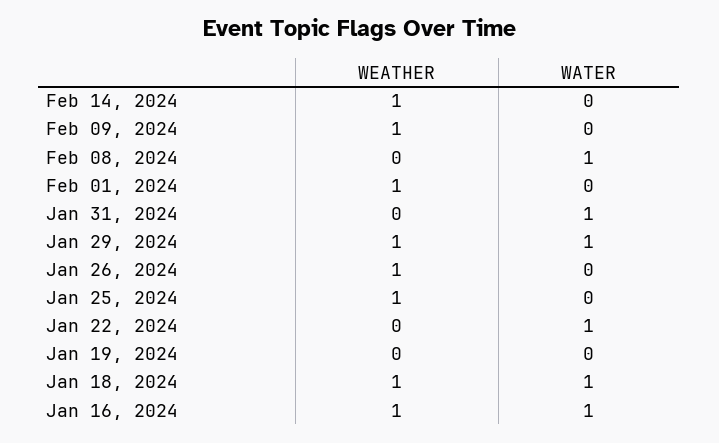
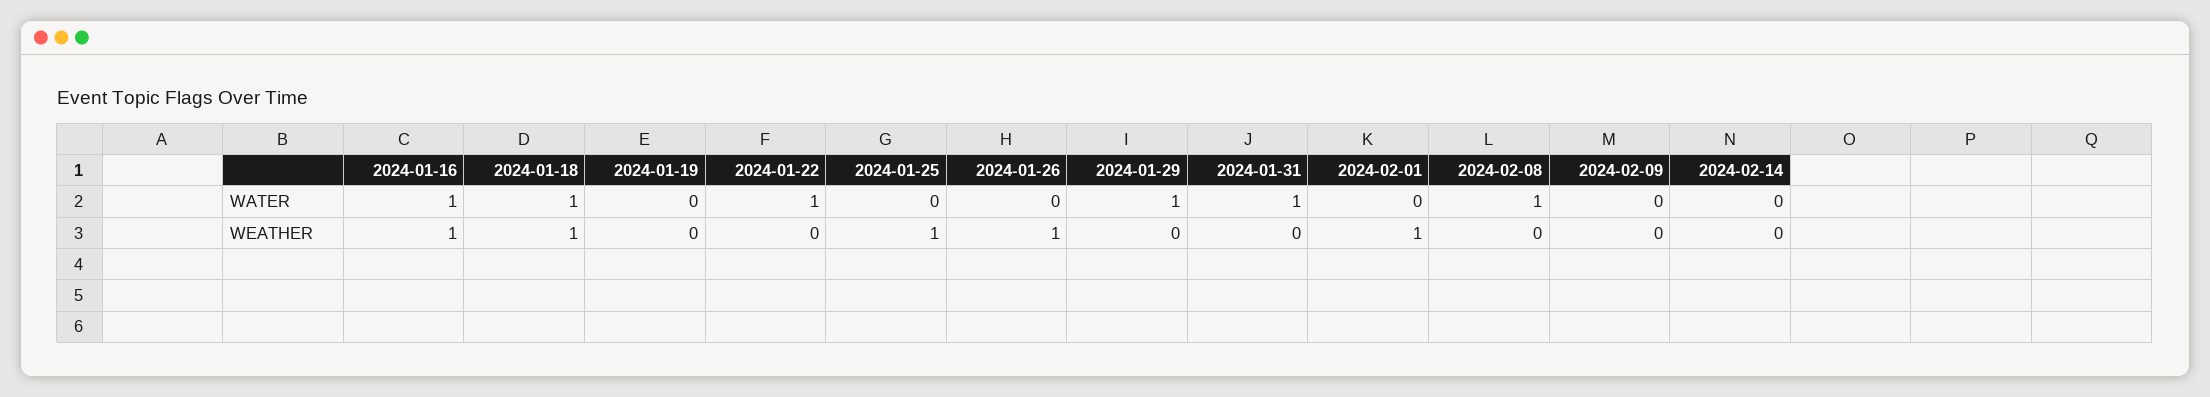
  {
    "WEATHER": {
-     "Feb 14, 2024": 1,
+     "Feb 14, 2024": 0,
-     "Feb 09, 2024": 1,
+     "Feb 09, 2024": 0,
      "Feb 08, 2024": 0,
      "Feb 01, 2024": 1,
      "Jan 31, 2024": 0,
-     "Jan 29, 2024": 1,
+     "Jan 29, 2024": 0,
      "Jan 26, 2024": 1,
      "Jan 25, 2024": 1,
      "Jan 22, 2024": 0,
      "Jan 19, 2024": 0,
      "Jan 18, 2024": 1,
      "Jan 16, 2024": 1
    },
    "WATER": {
      "Feb 14, 2024": 0,
      "Feb 09, 2024": 0,
      "Feb 08, 2024": 1,
      "Feb 01, 2024": 0,
      "Jan 31, 2024": 1,
      "Jan 29, 2024": 1,
      "Jan 26, 2024": 0,
      "Jan 25, 2024": 0,
      "Jan 22, 2024": 1,
      "Jan 19, 2024": 0,
      "Jan 18, 2024": 1,
      "Jan 16, 2024": 1
    }
  }

